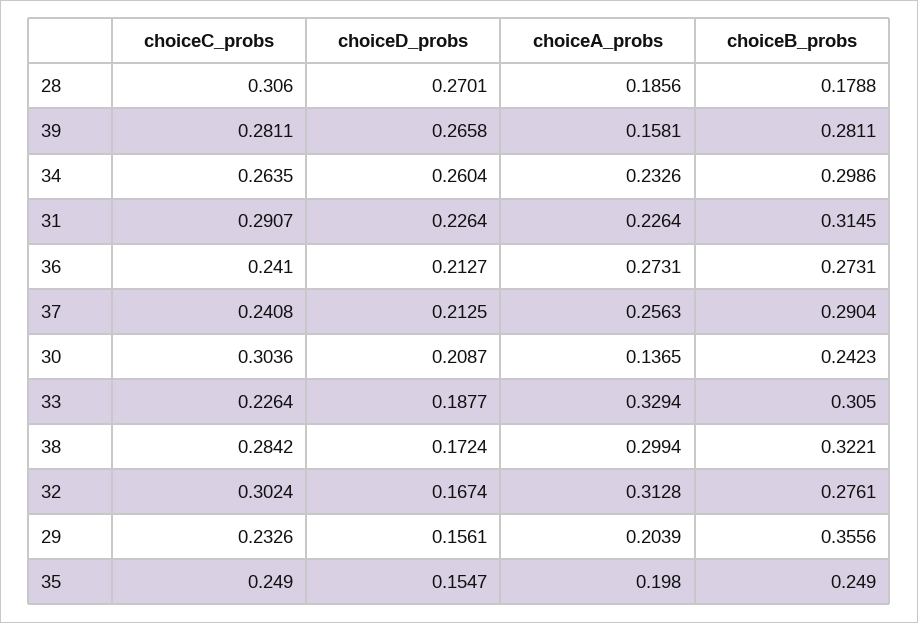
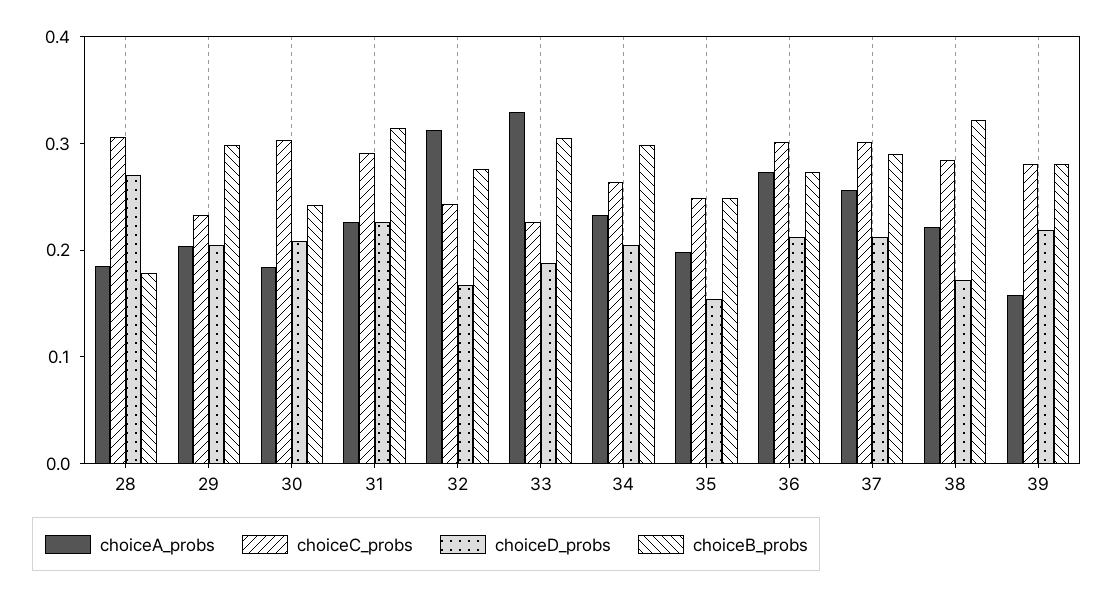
  {
    "choiceC_probs": {
      "28": 0.306,
      "39": 0.2811,
      "34": 0.2635,
      "31": 0.2907,
-     "36": 0.241,
+     "36": 0.3,
-     "37": 0.2408,
+     "37": 0.3,
      "30": 0.3036,
      "33": 0.2264,
      "38": 0.2842,
-     "32": 0.3024,
+     "32": 0.24,
      "29": 0.2326,
      "35": 0.249
    },
    "choiceD_probs": {
      "28": 0.2701,
-     "39": 0.2658,
+     "39": 0.22,
-     "34": 0.2604,
+     "34": 0.2,
      "31": 0.2264,
      "36": 0.2127,
      "37": 0.2125,
      "30": 0.2087,
      "33": 0.1877,
      "38": 0.1724,
      "32": 0.1674,
-     "29": 0.1561,
+     "29": 0.2,
      "35": 0.1547
    },
    "choiceA_probs": {
      "28": 0.1856,
      "39": 0.1581,
      "34": 0.2326,
      "31": 0.2264,
      "36": 0.2731,
      "37": 0.2563,
-     "30": 0.1365,
+     "30": 0.18,
      "33": 0.3294,
-     "38": 0.2994,
+     "38": 0.22,
      "32": 0.3128,
      "29": 0.2039,
      "35": 0.198
    },
    "choiceB_probs": {
      "28": 0.1788,
      "39": 0.2811,
      "34": 0.2986,
      "31": 0.3145,
      "36": 0.2731,
      "37": 0.2904,
      "30": 0.2423,
      "33": 0.305,
      "38": 0.3221,
      "32": 0.2761,
-     "29": 0.3556,
+     "29": 0.3,
      "35": 0.249
    }
  }

